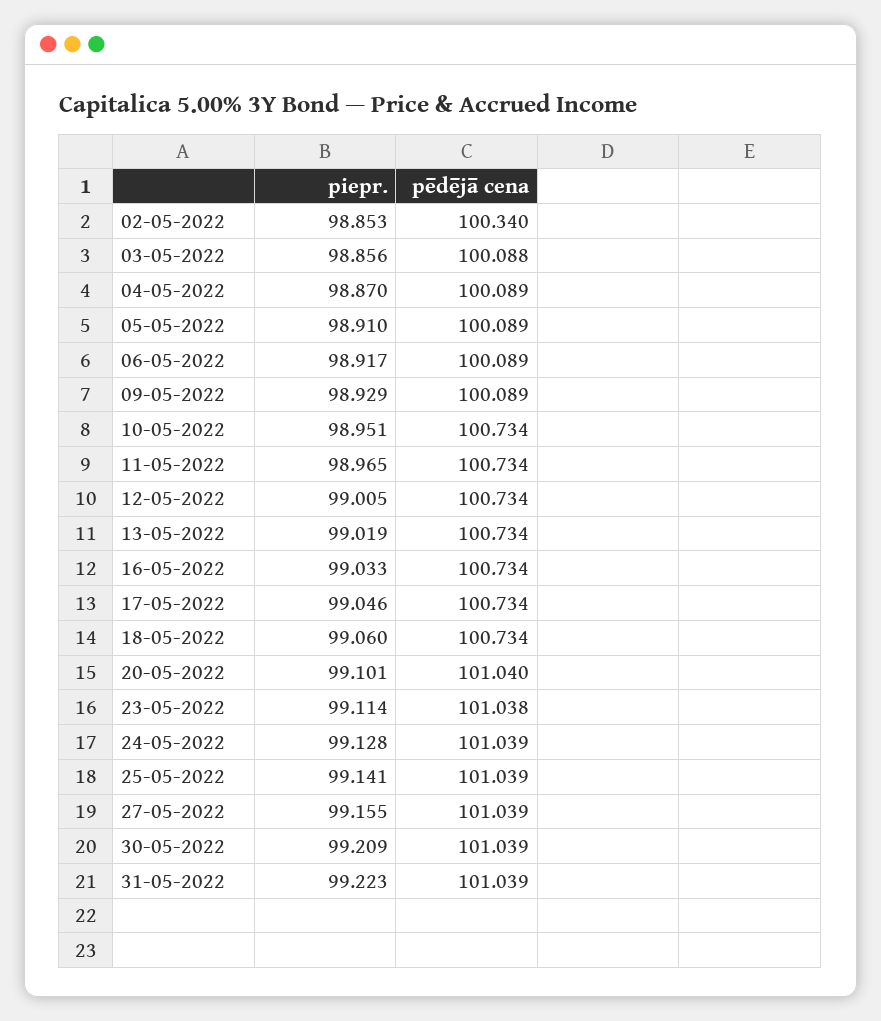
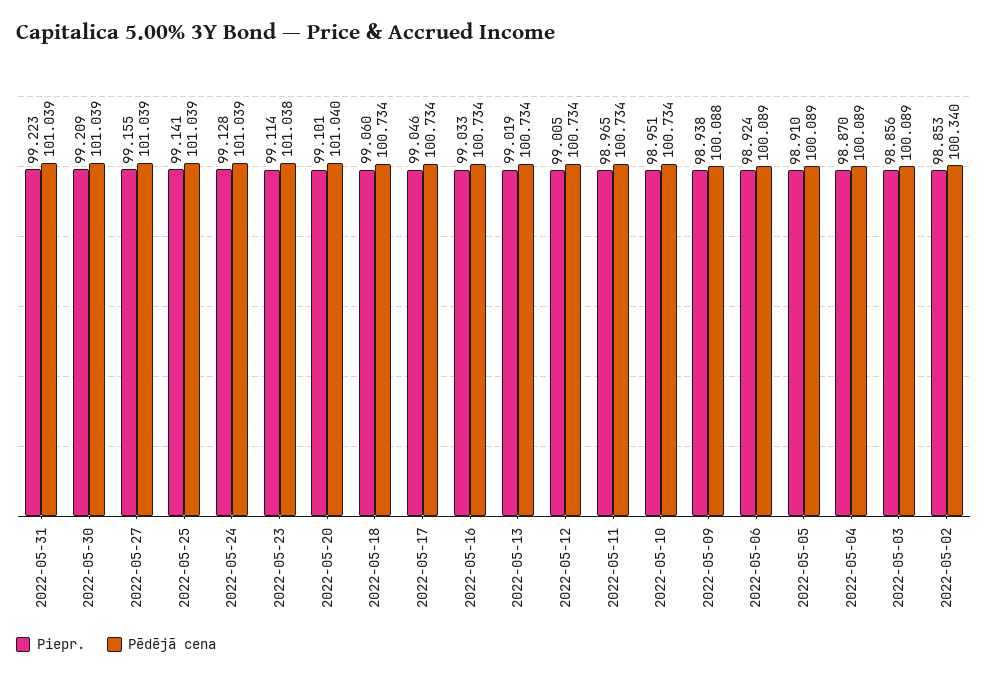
  {
    "piepr.": {
      "02-05-2022": 98.853,
      "03-05-2022": 98.856,
      "04-05-2022": 98.87,
      "05-05-2022": 98.91,
-     "06-05-2022": 98.917,
+     "06-05-2022": 98.924,
-     "09-05-2022": 98.929,
+     "09-05-2022": 98.938,
      "10-05-2022": 98.951,
      "11-05-2022": 98.965,
      "12-05-2022": 99.005,
      "13-05-2022": 99.019,
      "16-05-2022": 99.033,
      "17-05-2022": 99.046,
      "18-05-2022": 99.06,
      "20-05-2022": 99.101,
      "23-05-2022": 99.114,
      "24-05-2022": 99.128,
      "25-05-2022": 99.141,
      "27-05-2022": 99.155,
      "30-05-2022": 99.209,
      "31-05-2022": 99.223
    },
    "pēdējā cena": {
      "02-05-2022": 100.34,
-     "03-05-2022": 100.088,
+     "03-05-2022": 100.089,
      "04-05-2022": 100.089,
      "05-05-2022": 100.089,
      "06-05-2022": 100.089,
-     "09-05-2022": 100.089,
+     "09-05-2022": 100.088,
      "10-05-2022": 100.734,
      "11-05-2022": 100.734,
      "12-05-2022": 100.734,
      "13-05-2022": 100.734,
      "16-05-2022": 100.734,
      "17-05-2022": 100.734,
      "18-05-2022": 100.734,
      "20-05-2022": 101.04,
      "23-05-2022": 101.038,
      "24-05-2022": 101.039,
      "25-05-2022": 101.039,
      "27-05-2022": 101.039,
      "30-05-2022": 101.039,
      "31-05-2022": 101.039
    }
  }

